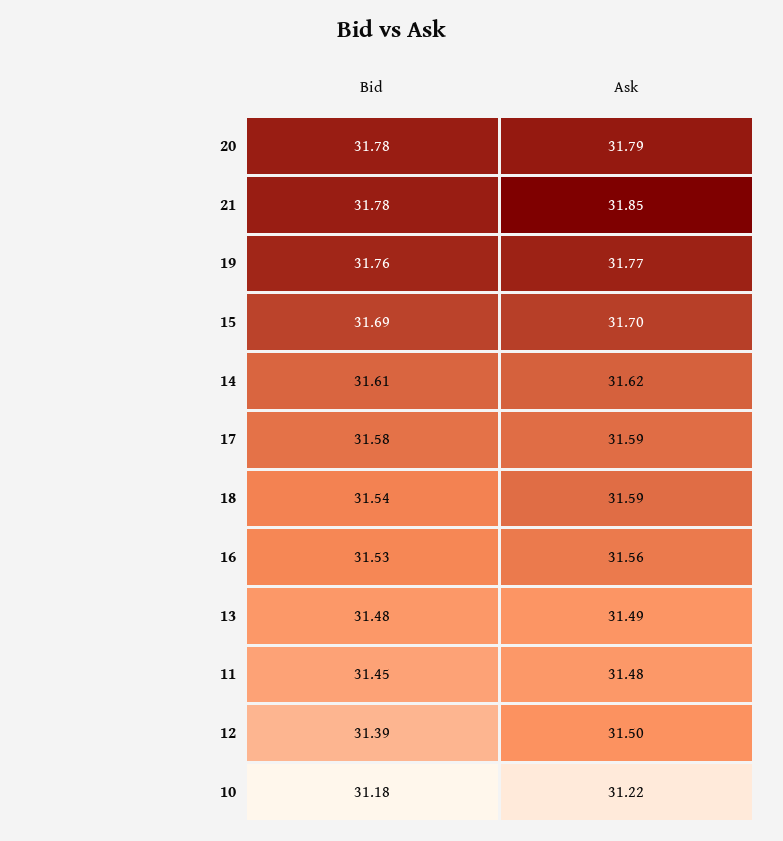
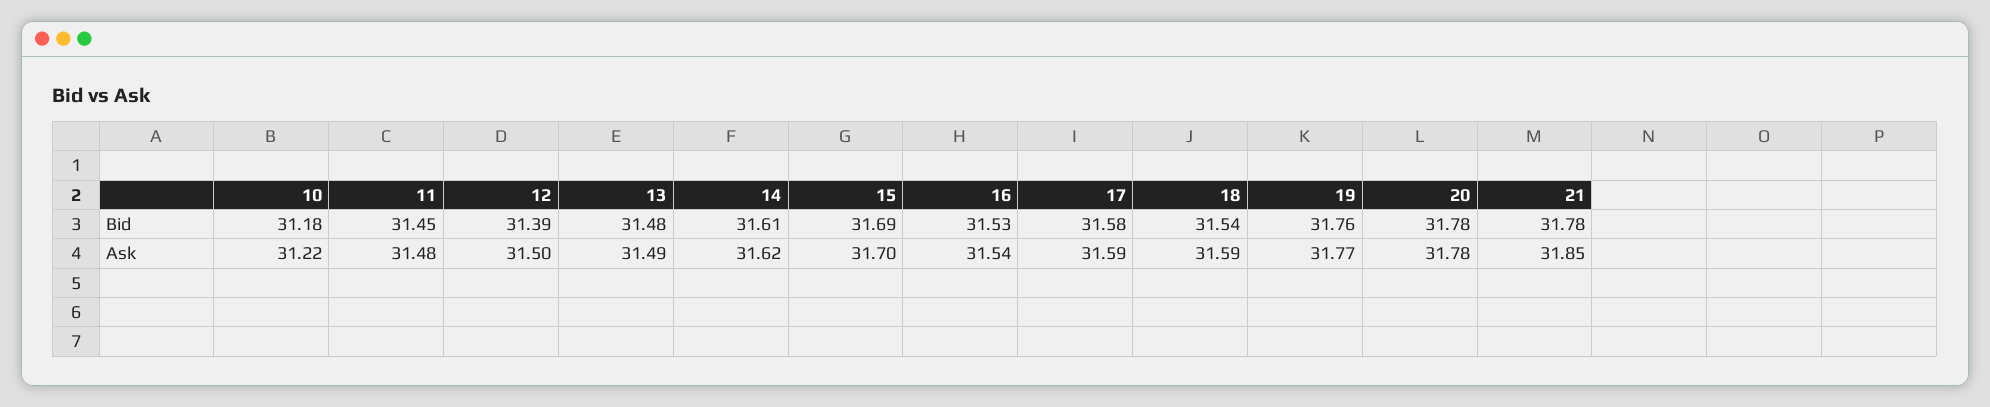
  {
    "Bid": {
      "20": 31.78,
      "21": 31.78,
      "19": 31.76,
      "15": 31.69,
      "14": 31.61,
      "17": 31.58,
      "18": 31.54,
      "16": 31.53,
      "13": 31.48,
      "11": 31.45,
      "12": 31.39,
      "10": 31.18
    },
    "Ask": {
-     "20": 31.79,
+     "20": 31.78,
      "21": 31.85,
      "19": 31.77,
      "15": 31.7,
      "14": 31.62,
      "17": 31.59,
      "18": 31.59,
-     "16": 31.56,
+     "16": 31.54,
      "13": 31.49,
      "11": 31.48,
      "12": 31.5,
      "10": 31.22
    }
  }

